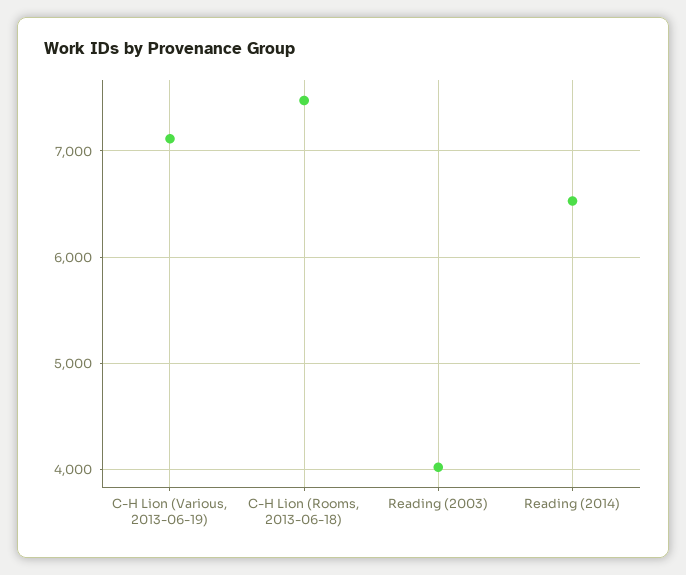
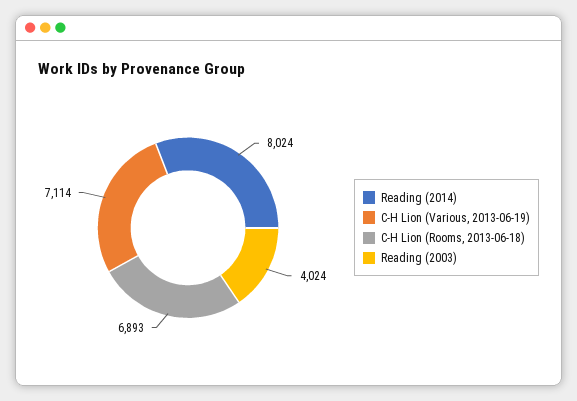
  {
    "C-H Lion (Various, 2013-06-19)": 7114,
-   "C-H Lion (Rooms, 2013-06-18)": 7500,
+   "C-H Lion (Rooms, 2013-06-18)": 6893,
    "Reading (2003)": 4024,
-   "Reading (2014)": 6500
+   "Reading (2014)": 8024
  }

